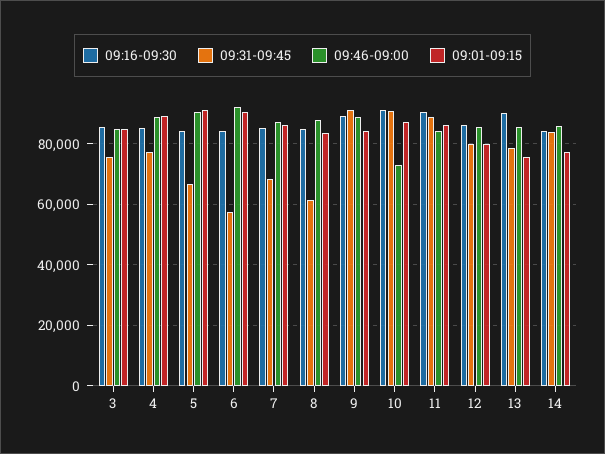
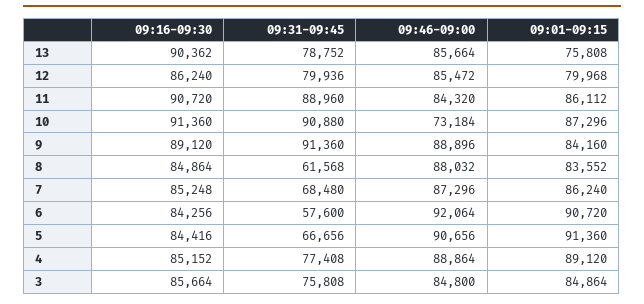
  {
    "09:16-09:30": {
      "3": 85664,
      "4": 85152,
      "5": 84416,
      "6": 84256,
      "7": 85248,
      "8": 84864,
      "9": 89120,
      "10": 91360,
      "11": 90720,
      "12": 86240,
-     "13": 90362,
+     "13": 90362
-     "14": 84000
    },
    "09:31-09:45": {
      "3": 75808,
      "4": 77408,
      "5": 66656,
      "6": 57600,
      "7": 68480,
      "8": 61568,
      "9": 91360,
      "10": 90880,
      "11": 88960,
      "12": 79936,
-     "13": 78752,
+     "13": 78752
-     "14": 84000
    },
    "09:46-09:00": {
      "3": 84800,
      "4": 88864,
      "5": 90656,
      "6": 92064,
      "7": 87296,
      "8": 88032,
      "9": 88896,
      "10": 73184,
      "11": 84320,
      "12": 85472,
-     "13": 85664,
+     "13": 85664
-     "14": 86000
    },
    "09:01-09:15": {
      "3": 84864,
      "4": 89120,
      "5": 91360,
      "6": 90720,
      "7": 86240,
      "8": 83552,
      "9": 84160,
      "10": 87296,
      "11": 86112,
      "12": 79968,
-     "13": 75808,
+     "13": 75808
-     "14": 78000
    }
  }

